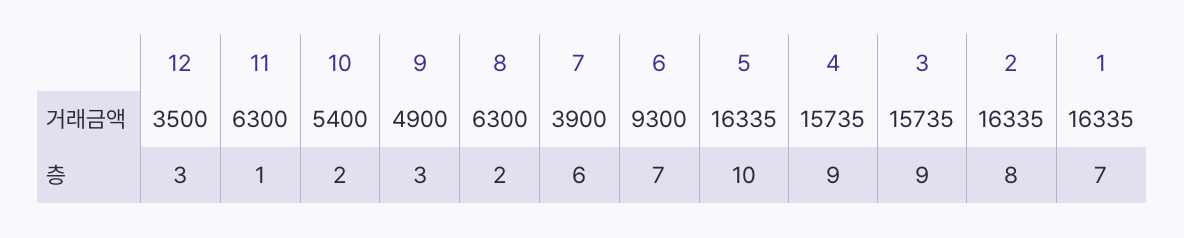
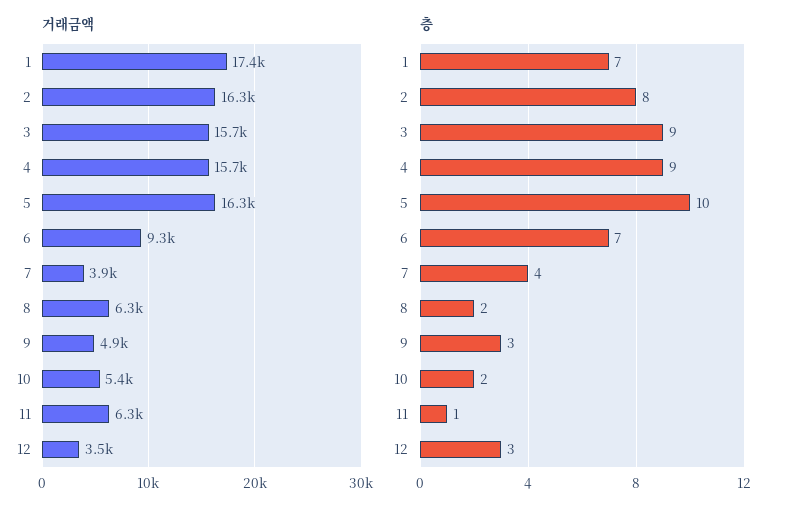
  {
    "거래금액": {
      "12": 3500,
      "11": 6300,
      "10": 5400,
      "9": 4900,
      "8": 6300,
      "7": 3900,
      "6": 9300,
      "5": 16335,
      "4": 15735,
      "3": 15735,
      "2": 16335,
-     "1": 16335
+     "1": 17400
    },
    "층": {
      "12": 3,
      "11": 1,
      "10": 2,
      "9": 3,
      "8": 2,
-     "7": 6,
+     "7": 4,
      "6": 7,
      "5": 10,
      "4": 9,
      "3": 9,
      "2": 8,
      "1": 7
    }
  }

